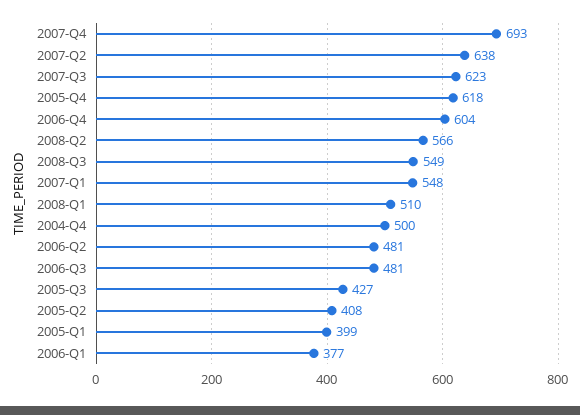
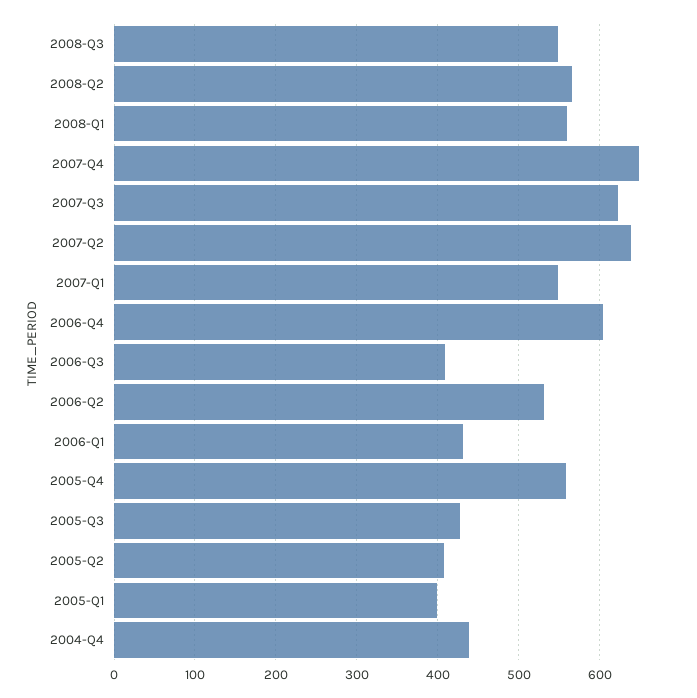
  {
-   "2007-Q4": 693,
+   "2007-Q4": 650,
    "2007-Q2": 638,
    "2007-Q3": 623,
-   "2005-Q4": 618,
+   "2005-Q4": 560,
    "2006-Q4": 604,
    "2008-Q2": 566,
    "2008-Q3": 549,
    "2007-Q1": 548,
-   "2008-Q1": 510,
+   "2008-Q1": 560,
-   "2004-Q4": 500,
+   "2004-Q4": 440,
-   "2006-Q2": 481,
+   "2006-Q2": 530,
-   "2006-Q3": 481,
+   "2006-Q3": 410,
    "2005-Q3": 427,
    "2005-Q2": 408,
    "2005-Q1": 399,
-   "2006-Q1": 377
+   "2006-Q1": 430
  }

